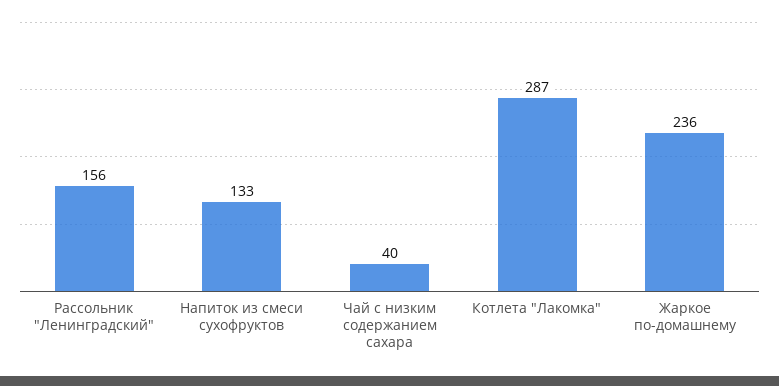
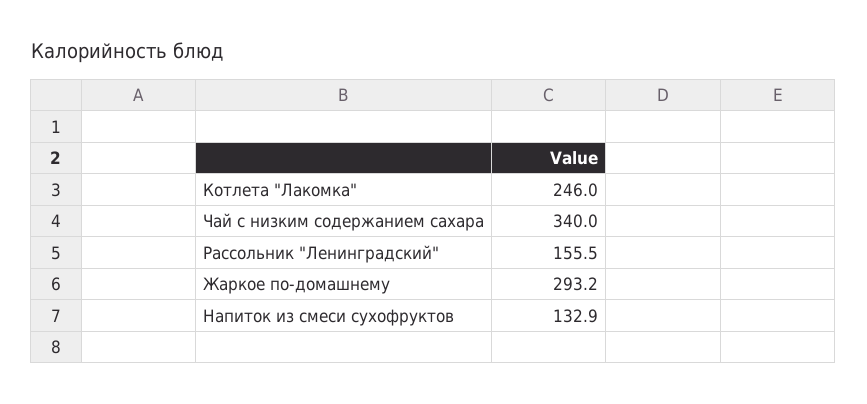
  {
    "Рассольник \"Ленинградский\"": 155.5,
    "Напиток из смеси сухофруктов": 132.9,
-   "Чай с низким содержанием сахара": 40,
+   "Чай с низким содержанием сахара": 340,
-   "Котлета \"Лакомка\"": 287,
+   "Котлета \"Лакомка\"": 246,
-   "Жаркое по-домашнему": 236
+   "Жаркое по-домашнему": 293.2
  }

